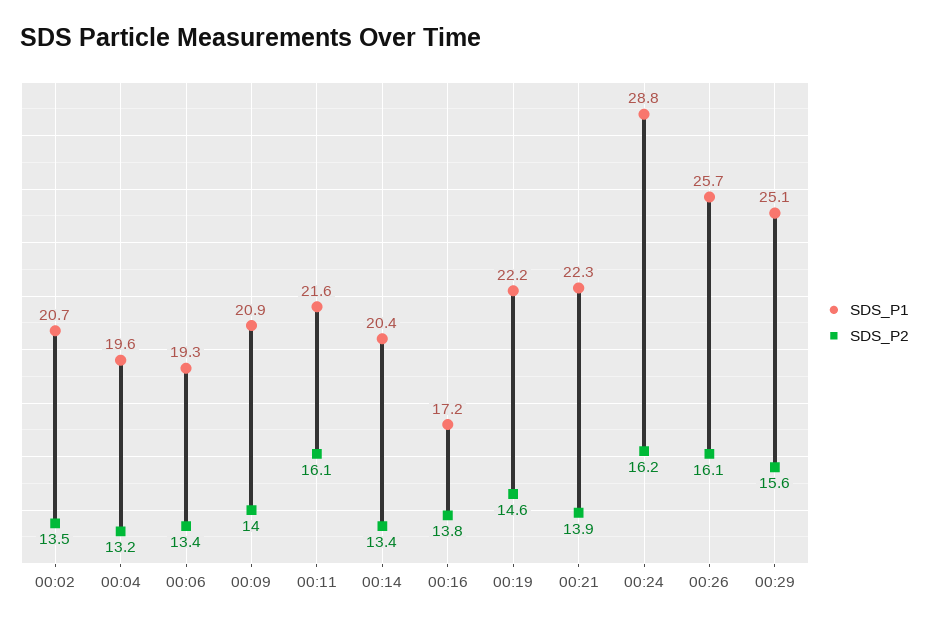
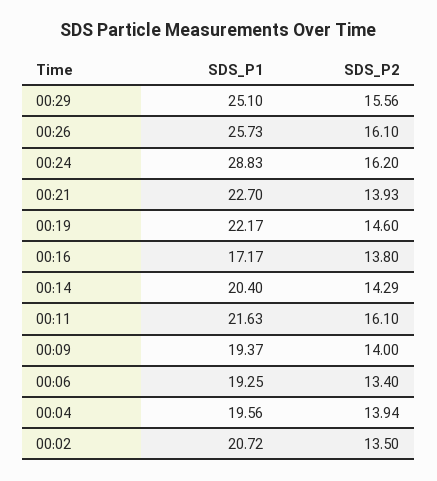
  {
    "SDS_P1": {
      "00:02": 20.72,
      "00:04": 19.56,
      "00:06": 19.25,
-     "00:09": 20.9,
+     "00:09": 19.37,
      "00:11": 21.63,
      "00:14": 20.4,
      "00:16": 17.17,
      "00:19": 22.17,
-     "00:21": 22.3,
+     "00:21": 22.7,
      "00:24": 28.83,
      "00:26": 25.73,
      "00:29": 25.1
    },
    "SDS_P2": {
      "00:02": 13.5,
-     "00:04": 13.2,
+     "00:04": 13.94,
      "00:06": 13.4,
      "00:09": 14,
      "00:11": 16.1,
-     "00:14": 13.4,
+     "00:14": 14.29,
      "00:16": 13.8,
      "00:19": 14.6,
      "00:21": 13.93,
      "00:24": 16.2,
      "00:26": 16.1,
      "00:29": 15.56
    }
  }

